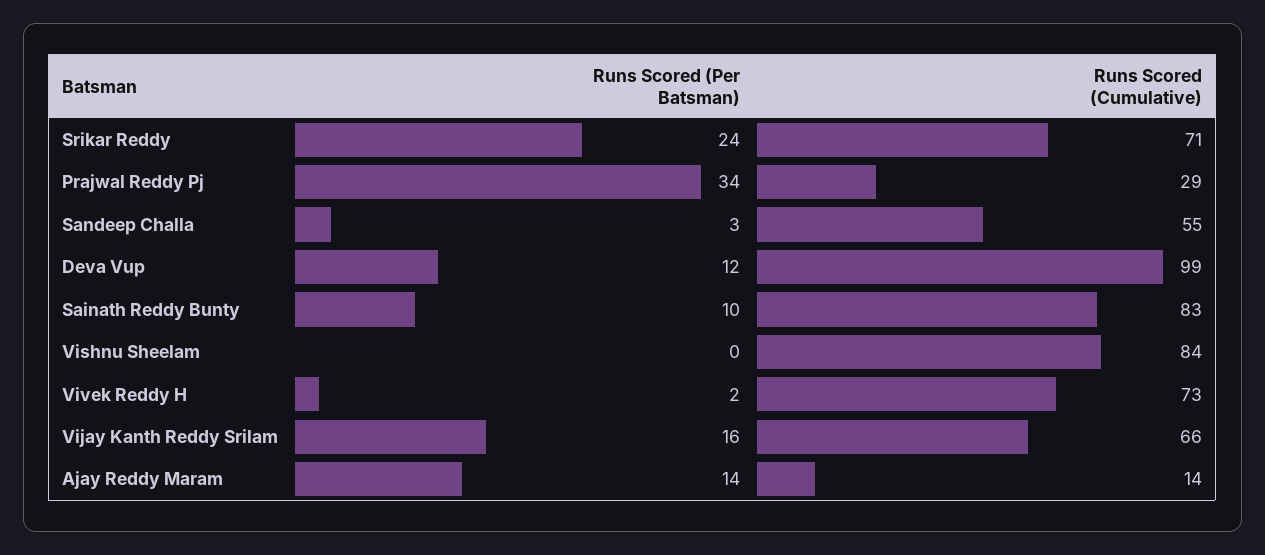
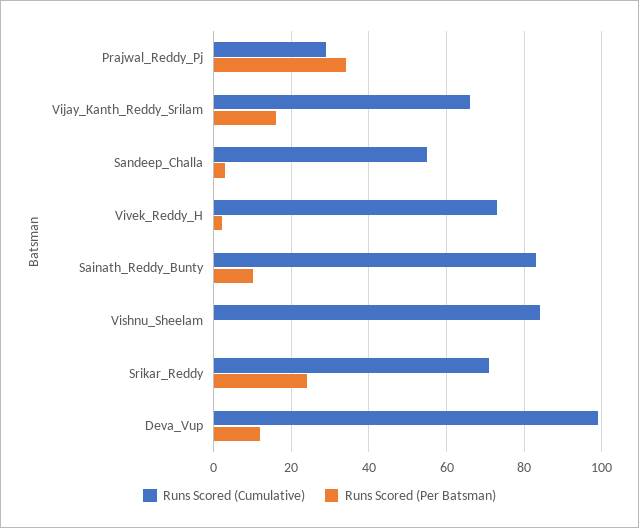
  {
    "Runs Scored (Per Batsman)": {
      "Srikar Reddy": 24,
      "Prajwal Reddy Pj": 34,
      "Sandeep Challa": 3,
      "Deva Vup": 12,
      "Sainath Reddy Bunty": 10,
      "Vishnu Sheelam": 0,
      "Vivek Reddy H": 2,
-     "Vijay Kanth Reddy Srilam": 16,
+     "Vijay Kanth Reddy Srilam": 16
-     "Ajay Reddy Maram": 14
    },
    "Runs Scored (Cumulative)": {
      "Srikar Reddy": 71,
      "Prajwal Reddy Pj": 29,
      "Sandeep Challa": 55,
      "Deva Vup": 99,
      "Sainath Reddy Bunty": 83,
      "Vishnu Sheelam": 84,
      "Vivek Reddy H": 73,
-     "Vijay Kanth Reddy Srilam": 66,
+     "Vijay Kanth Reddy Srilam": 66
-     "Ajay Reddy Maram": 14
    }
  }

